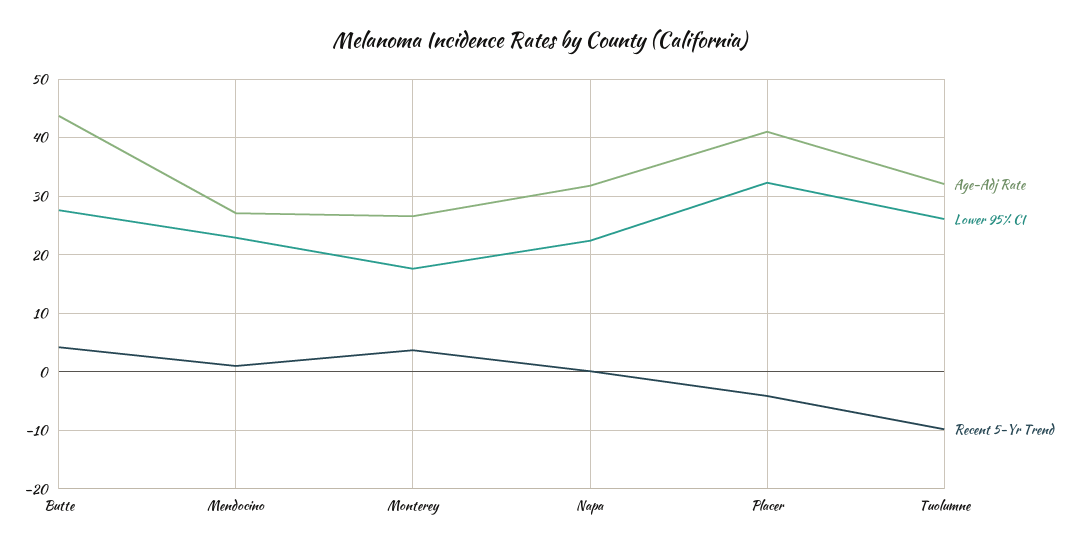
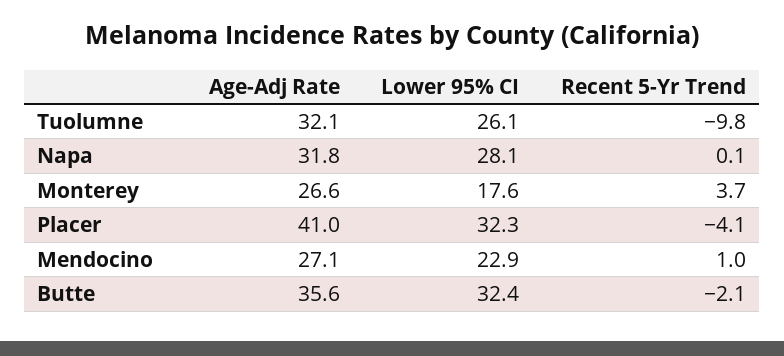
  {
    "Age-Adj Rate": {
-     "Butte": 44,
+     "Butte": 35.6,
      "Mendocino": 27.1,
      "Monterey": 26.6,
      "Napa": 31.8,
      "Placer": 41,
      "Tuolumne": 32.1
    },
    "Lower 95% CI": {
-     "Butte": 28,
+     "Butte": 32.4,
      "Mendocino": 22.9,
      "Monterey": 17.6,
-     "Napa": 22,
+     "Napa": 28.1,
      "Placer": 32.3,
      "Tuolumne": 26.1
    },
    "Recent 5-Yr Trend": {
-     "Butte": 4,
+     "Butte": -2.1,
      "Mendocino": 1,
      "Monterey": 3.7,
      "Napa": 0.1,
      "Placer": -4.1,
      "Tuolumne": -9.8
    }
  }

